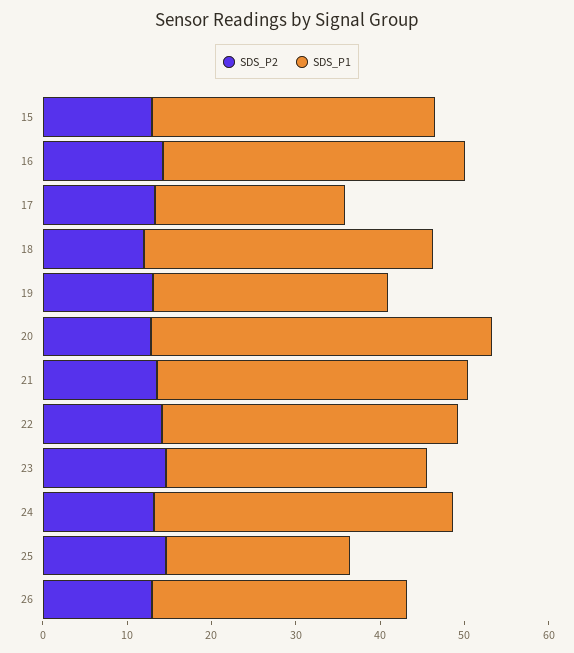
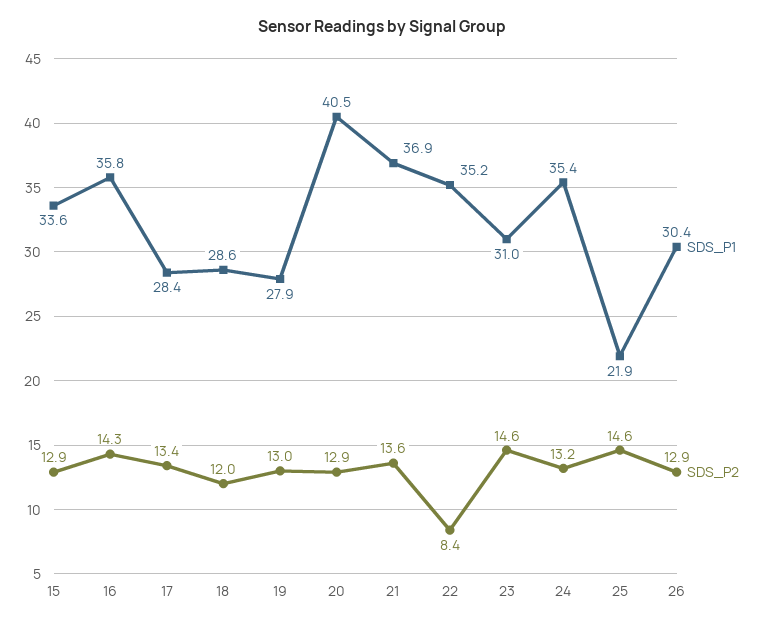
  {
    "SDS_P2": {
      "15": 12.9,
      "16": 14.3,
      "17": 13.4,
      "18": 12,
      "19": 13,
      "20": 12.9,
      "21": 13.6,
-     "22": 14,
+     "22": 8.4,
      "23": 14.6,
      "24": 13.2,
      "25": 14.6,
      "26": 12.9
    },
    "SDS_P1": {
      "15": 33.6,
      "16": 35.8,
-     "17": 22,
+     "17": 28.4,
-     "18": 34,
+     "18": 28.6,
      "19": 27.9,
      "20": 40.5,
      "21": 36.9,
      "22": 35.2,
      "23": 31,
      "24": 35.4,
      "25": 21.9,
      "26": 30.4
    }
  }

